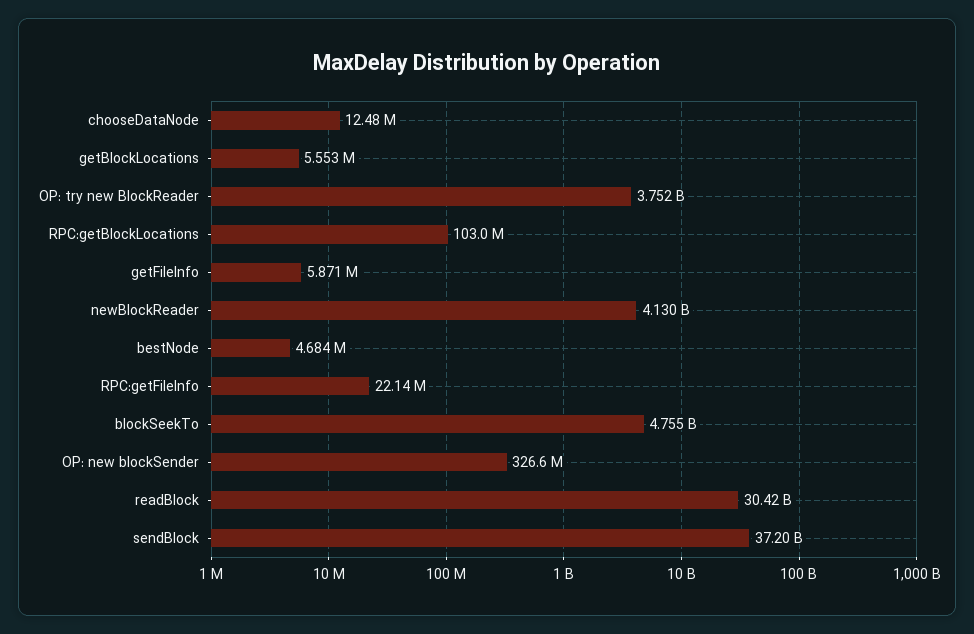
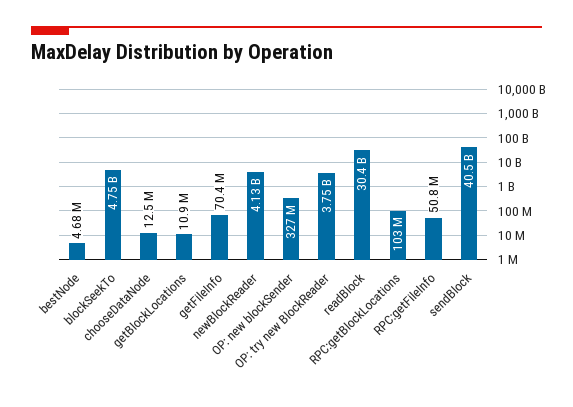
  {
    "chooseDataNode": 12480000,
-   "getBlockLocations": 5553000,
+   "getBlockLocations": 10900000,
    "OP: try new BlockReader": 3752000000,
    "RPC:getBlockLocations": 103000000,
-   "getFileInfo": 5871000,
+   "getFileInfo": 70400000,
    "newBlockReader": 4130000000,
    "bestNode": 4684000,
-   "RPC:getFileInfo": 22140000,
+   "RPC:getFileInfo": 50800000,
    "blockSeekTo": 4755000000,
    "OP: new blockSender": 326600000,
    "readBlock": 30420000000,
-   "sendBlock": 37200000000
+   "sendBlock": 40500000000
  }

